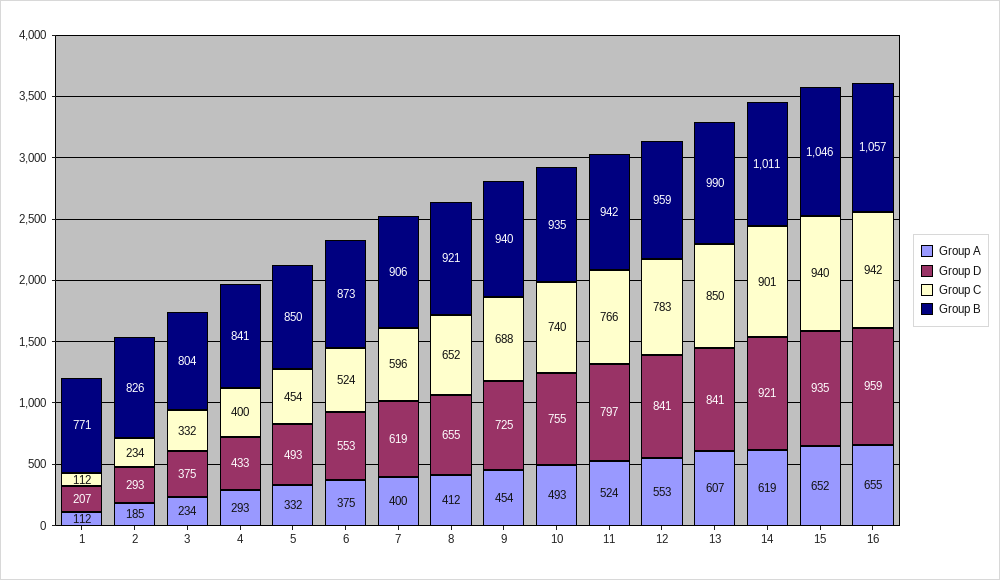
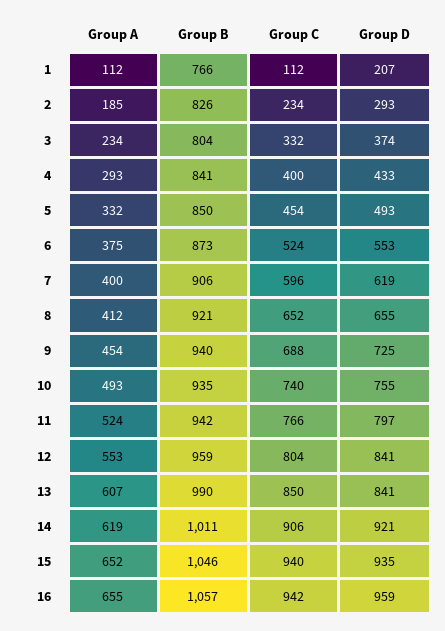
  {
    "Group A": {
      "1": 112,
      "2": 185,
      "3": 234,
      "4": 293,
      "5": 332,
      "6": 375,
      "7": 400,
      "8": 412,
      "9": 454,
      "10": 493,
      "11": 524,
      "12": 553,
      "13": 607,
      "14": 619,
      "15": 652,
      "16": 655
    },
    "Group D": {
      "1": 207,
      "2": 293,
-     "3": 375,
+     "3": 374,
      "4": 433,
      "5": 493,
      "6": 553,
      "7": 619,
      "8": 655,
      "9": 725,
      "10": 755,
      "11": 797,
      "12": 841,
      "13": 841,
      "14": 921,
      "15": 935,
      "16": 959
    },
    "Group C": {
      "1": 112,
      "2": 234,
      "3": 332,
      "4": 400,
      "5": 454,
      "6": 524,
      "7": 596,
      "8": 652,
      "9": 688,
      "10": 740,
      "11": 766,
-     "12": 783,
+     "12": 804,
      "13": 850,
-     "14": 901,
+     "14": 906,
      "15": 940,
      "16": 942
    },
    "Group B": {
-     "1": 771,
+     "1": 766,
      "2": 826,
      "3": 804,
      "4": 841,
      "5": 850,
      "6": 873,
      "7": 906,
      "8": 921,
      "9": 940,
      "10": 935,
      "11": 942,
      "12": 959,
      "13": 990,
      "14": 1011,
      "15": 1046,
      "16": 1057
    }
  }

